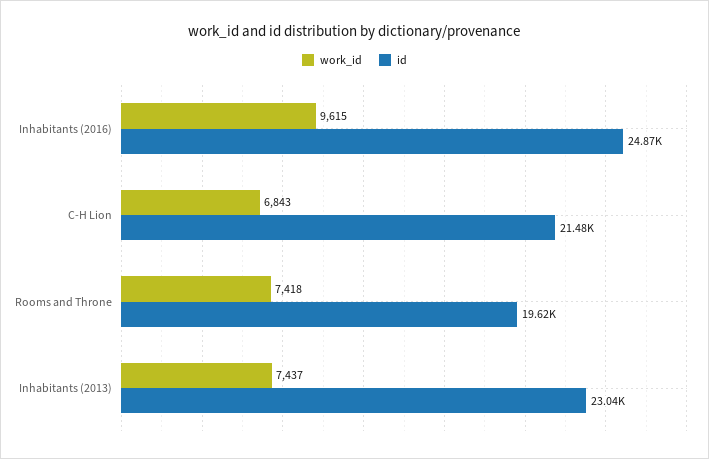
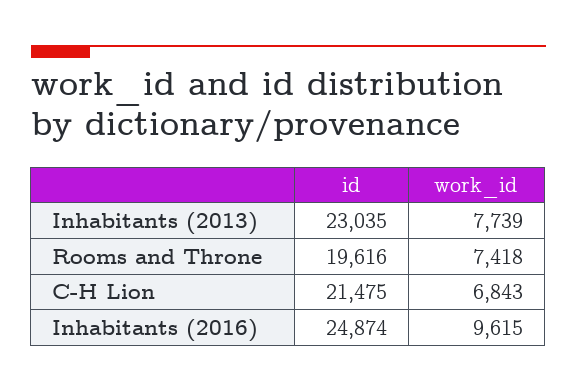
  {
    "work_id": {
      "Inhabitants (2016)": 9615,
      "C-H Lion": 6843,
      "Rooms and Throne": 7418,
-     "Inhabitants (2013)": 7437
+     "Inhabitants (2013)": 7739
    },
    "id": {
      "Inhabitants (2016)": 24874,
      "C-H Lion": 21475,
      "Rooms and Throne": 19616,
      "Inhabitants (2013)": 23035
    }
  }

